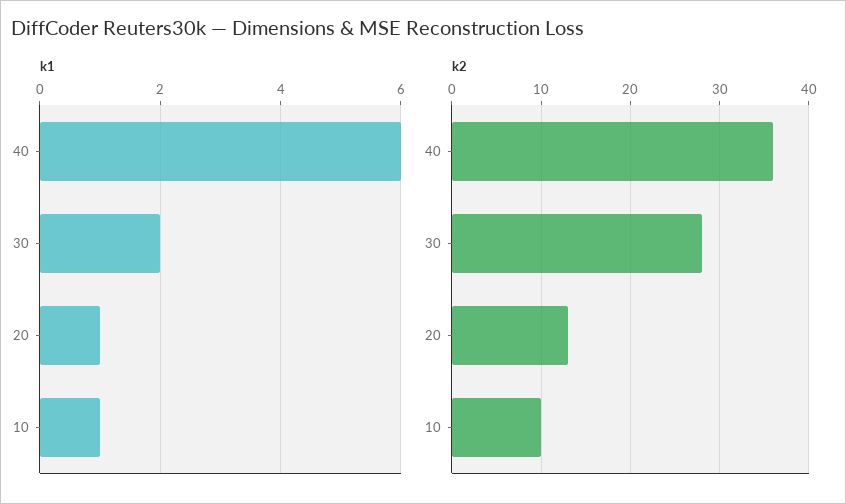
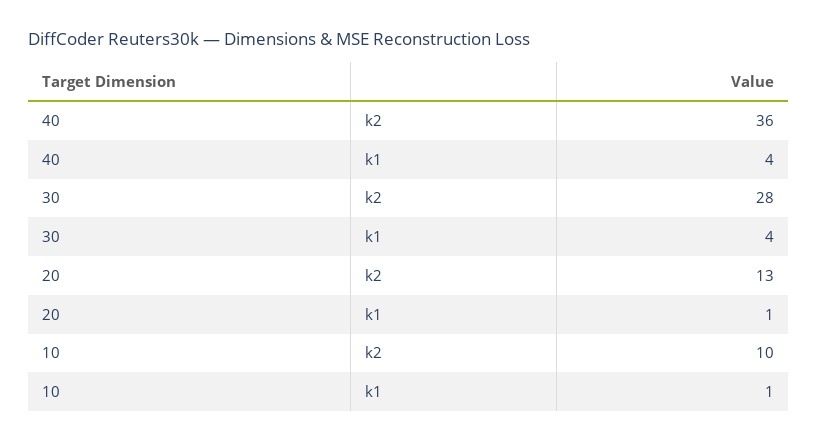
  {
    "k1": {
-     "40": 6,
+     "40": 4,
-     "30": 2,
+     "30": 4,
      "20": 1,
      "10": 1
    },
    "k2": {
      "40": 36,
      "30": 28,
      "20": 13,
      "10": 10
    }
  }

